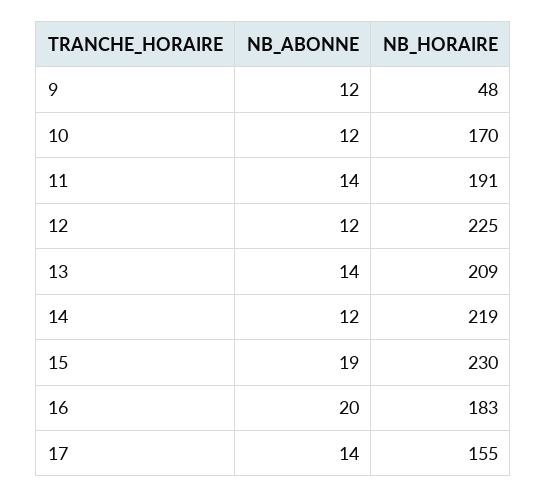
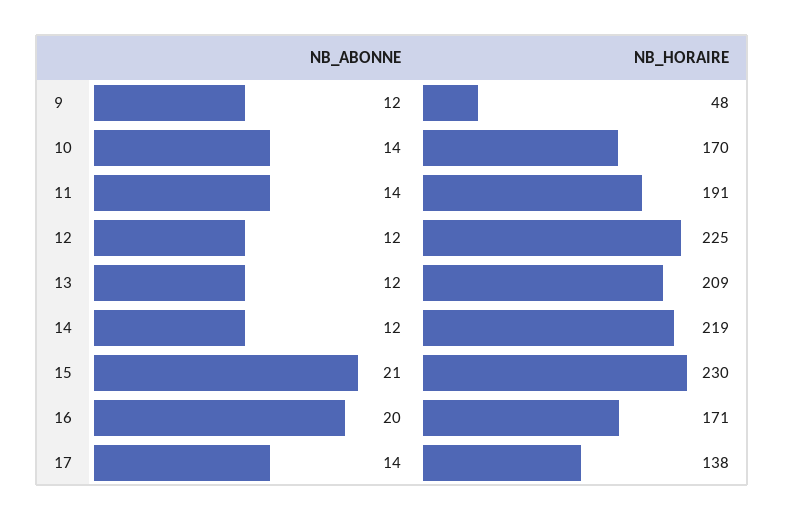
  {
    "NB_ABONNE": {
      "9": 12,
-     "10": 12,
+     "10": 14,
      "11": 14,
      "12": 12,
-     "13": 14,
+     "13": 12,
      "14": 12,
-     "15": 19,
+     "15": 21,
      "16": 20,
      "17": 14
    },
    "NB_HORAIRE": {
      "9": 48,
      "10": 170,
      "11": 191,
      "12": 225,
      "13": 209,
      "14": 219,
      "15": 230,
-     "16": 183,
+     "16": 171,
-     "17": 155
+     "17": 138
    }
  }

